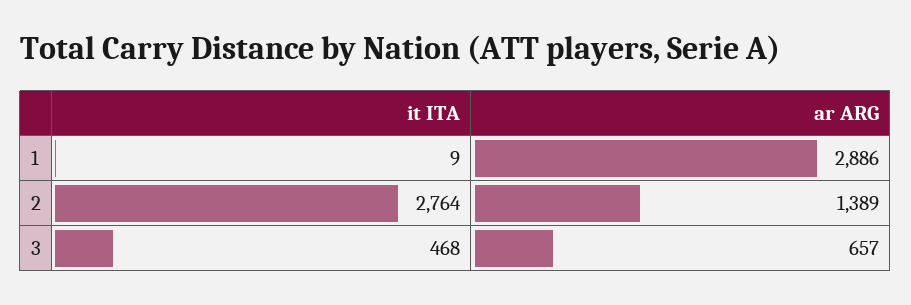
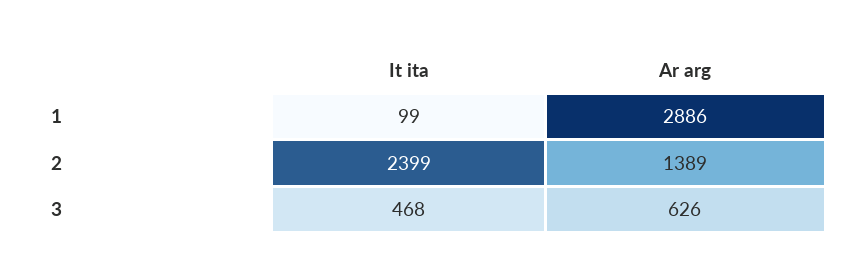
  {
    "it ITA": {
-     "1": 9,
+     "1": 99,
-     "2": 2764,
+     "2": 2399,
      "3": 468
    },
    "ar ARG": {
      "1": 2886,
      "2": 1389,
-     "3": 657
+     "3": 626
    }
  }

